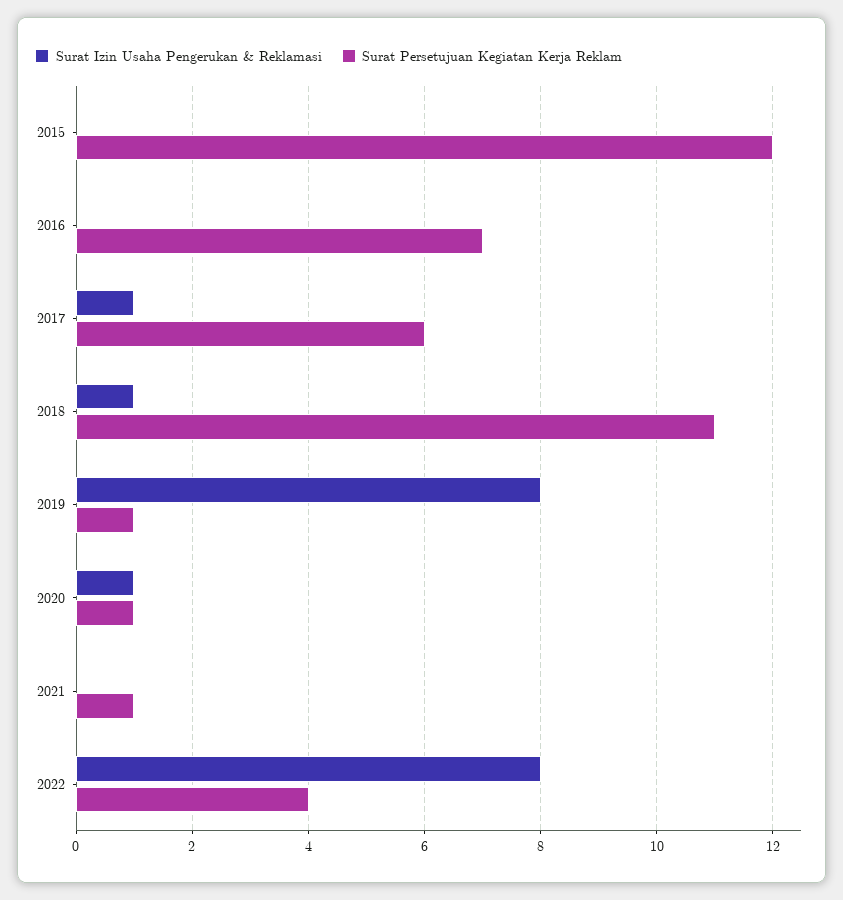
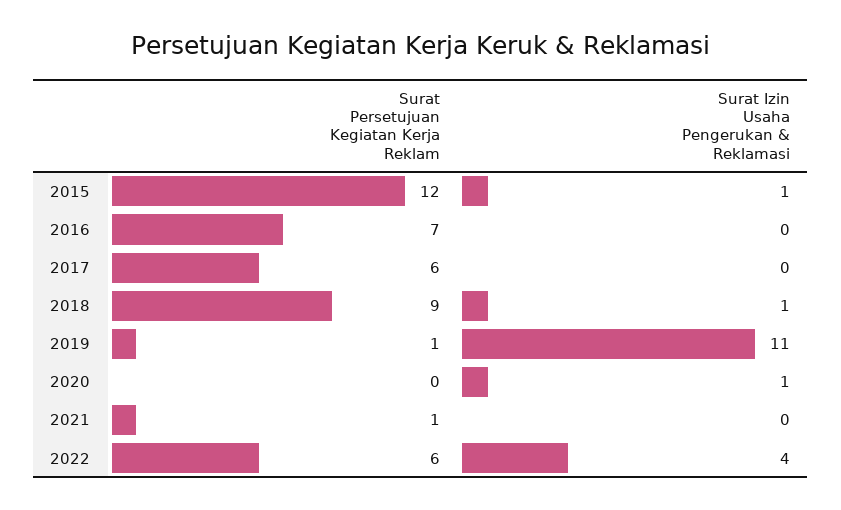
  {
    "Surat Izin Usaha Pengerukan & Reklamasi": {
-     "2015": 0,
+     "2015": 1,
      "2016": 0,
-     "2017": 1,
+     "2017": 0,
      "2018": 1,
-     "2019": 8,
+     "2019": 11,
      "2020": 1,
      "2021": 0,
-     "2022": 8
+     "2022": 4
    },
    "Surat Persetujuan Kegiatan Kerja Reklam": {
      "2015": 12,
      "2016": 7,
      "2017": 6,
-     "2018": 11,
+     "2018": 9,
      "2019": 1,
-     "2020": 1,
+     "2020": 0,
      "2021": 1,
-     "2022": 4
+     "2022": 6
    }
  }

